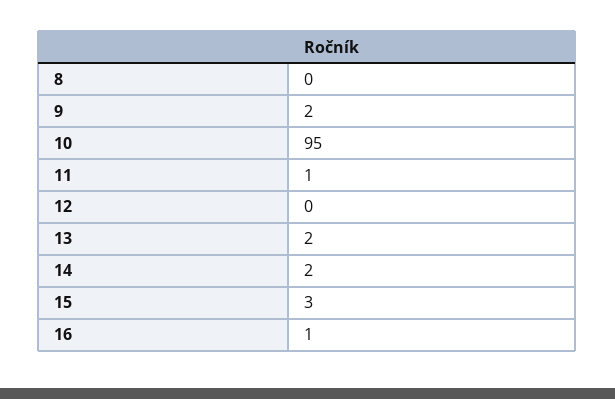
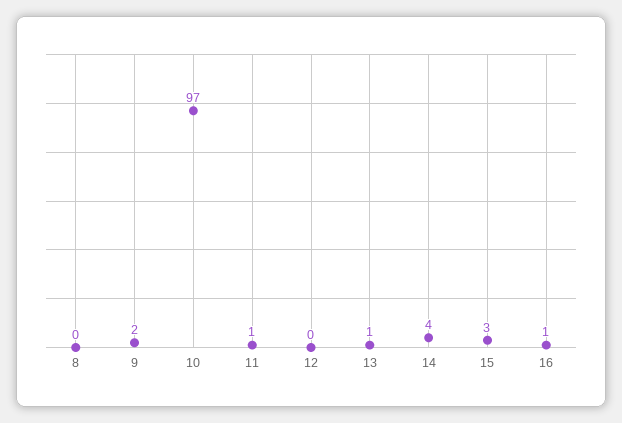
  {
    "8": 0,
    "9": 2,
-   "10": 95,
+   "10": 97,
    "11": 1,
    "12": 0,
-   "13": 2,
+   "13": 1,
-   "14": 2,
+   "14": 4,
    "15": 3,
    "16": 1
  }

